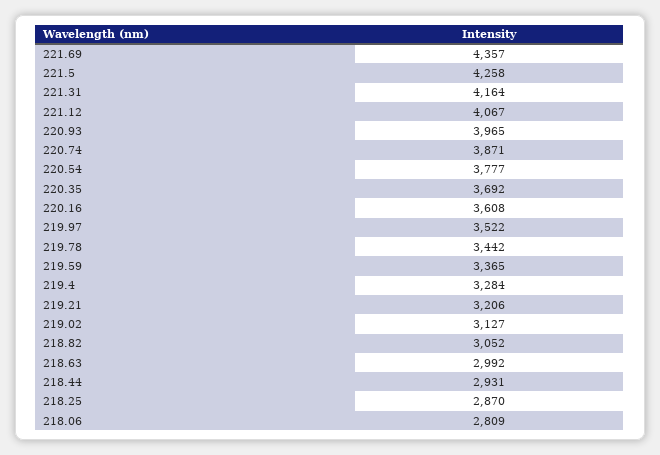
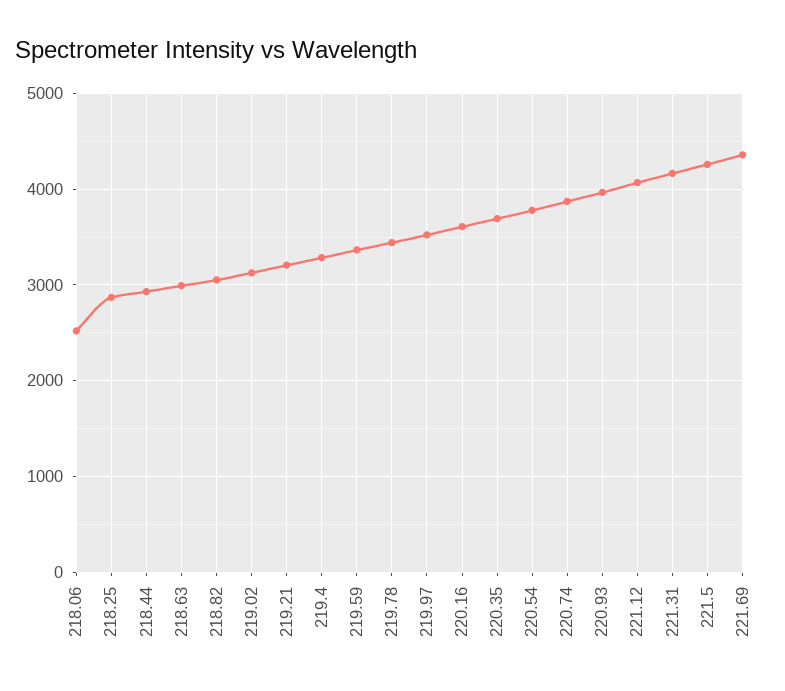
  {
    "221.69": 4357,
    "221.5": 4258,
    "221.31": 4164,
    "221.12": 4067,
    "220.93": 3965,
    "220.74": 3871,
    "220.54": 3777,
    "220.35": 3692,
    "220.16": 3608,
    "219.97": 3522,
    "219.78": 3442,
    "219.59": 3365,
    "219.4": 3284,
    "219.21": 3206,
    "219.02": 3127,
    "218.82": 3052,
    "218.63": 2992,
    "218.44": 2931,
    "218.25": 2870,
-   "218.06": 2809
+   "218.06": 2500
  }

